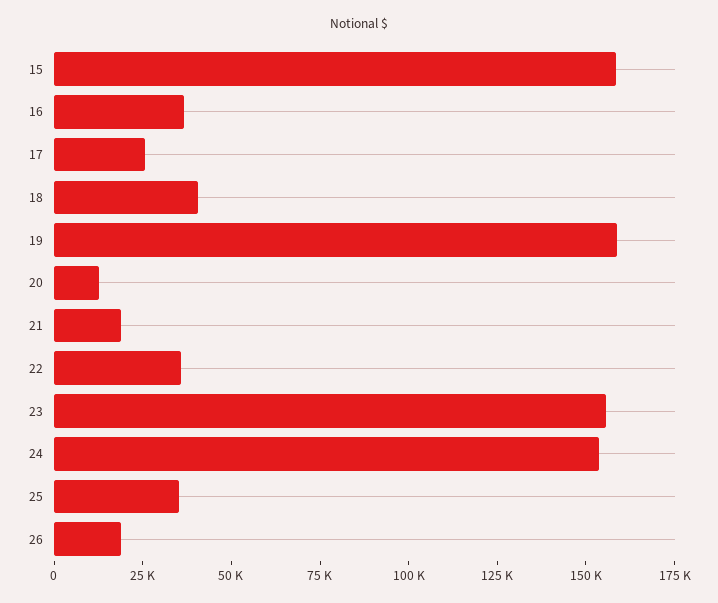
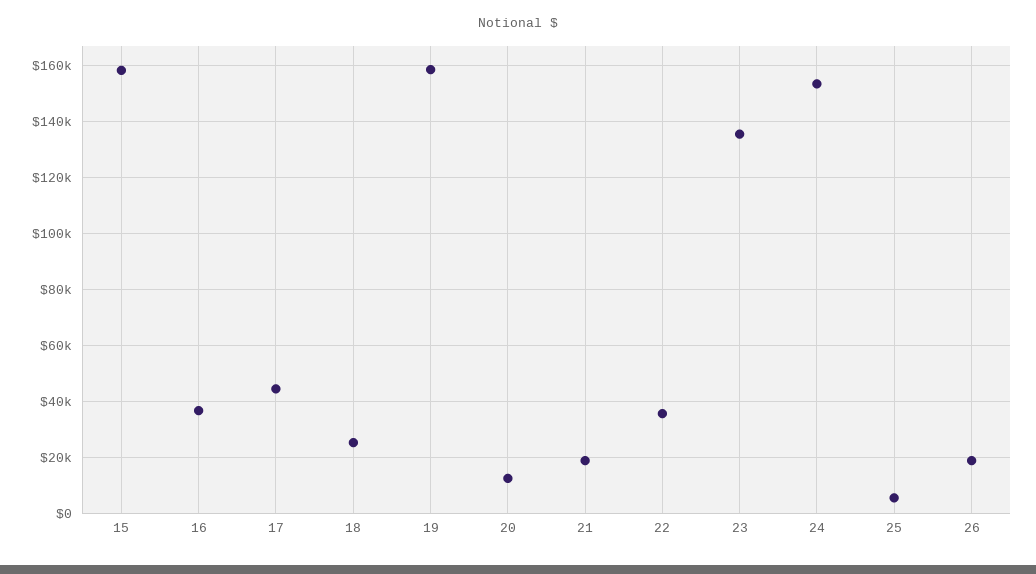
  {
    "15": 157500,
    "16": 37500,
-   "17": 25000,
+   "17": 45000,
-   "18": 40000,
+   "18": 25000,
    "19": 157500,
    "20": 12500,
    "21": 20000,
    "22": 35000,
-   "23": 155000,
+   "23": 135000,
    "24": 152500,
-   "25": 35000,
+   "25": 5000,
    "26": 20000
  }

